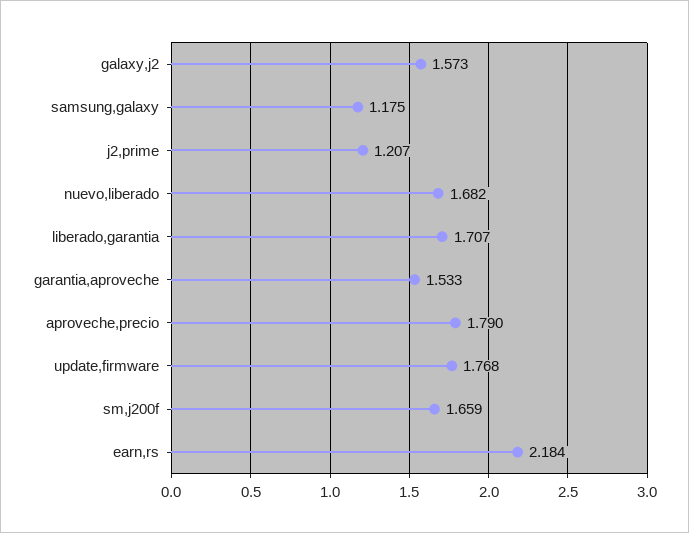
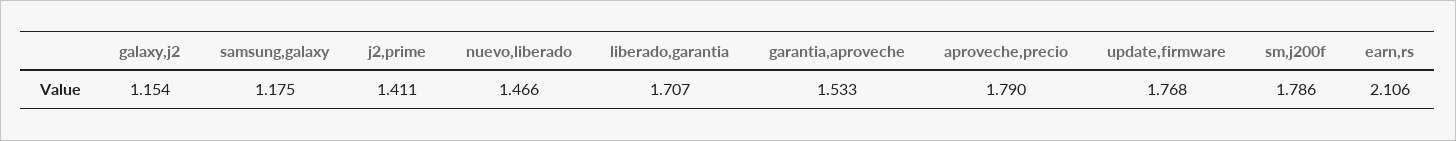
  {
-   "galaxy,j2": 1.573,
+   "galaxy,j2": 1.154,
    "samsung,galaxy": 1.175,
-   "j2,prime": 1.207,
+   "j2,prime": 1.411,
-   "nuevo,liberado": 1.682,
+   "nuevo,liberado": 1.466,
    "liberado,garantia": 1.707,
    "garantia,aproveche": 1.533,
    "aproveche,precio": 1.79,
    "update,firmware": 1.768,
-   "sm,j200f": 1.659,
+   "sm,j200f": 1.786,
-   "earn,rs": 2.184
+   "earn,rs": 2.106
  }

